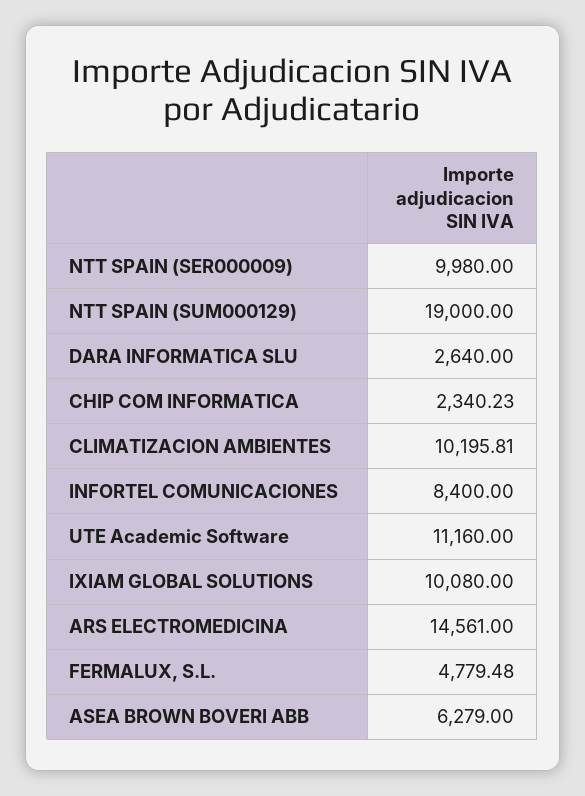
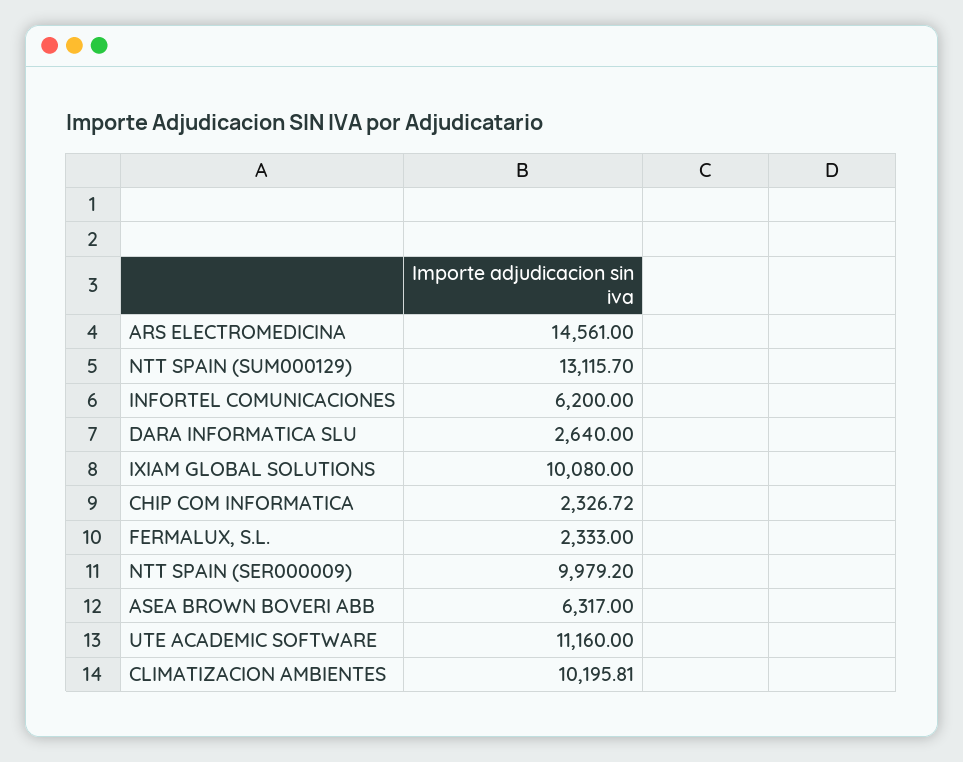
  {
-   "NTT SPAIN (SER000009)": 9980,
+   "NTT SPAIN (SER000009)": 9979.2,
-   "NTT SPAIN (SUM000129)": 19000,
+   "NTT SPAIN (SUM000129)": 13115.7,
    "DARA INFORMATICA SLU": 2640,
-   "CHIP COM INFORMATICA": 2340.23,
+   "CHIP COM INFORMATICA": 2326.72,
    "CLIMATIZACION AMBIENTES": 10195.81,
-   "INFORTEL COMUNICACIONES": 8400,
+   "INFORTEL COMUNICACIONES": 6200,
    "UTE Academic Software": 11160,
    "IXIAM GLOBAL SOLUTIONS": 10080,
    "ARS ELECTROMEDICINA": 14561,
-   "FERMALUX, S.L.": 4779.48,
+   "FERMALUX, S.L.": 2333,
-   "ASEA BROWN BOVERI ABB": 6279
+   "ASEA BROWN BOVERI ABB": 6317
  }

